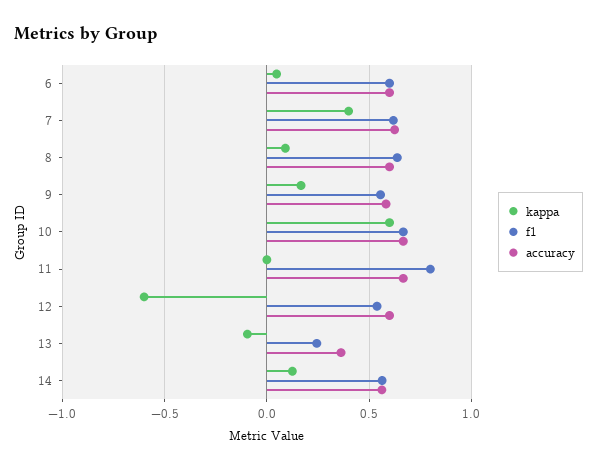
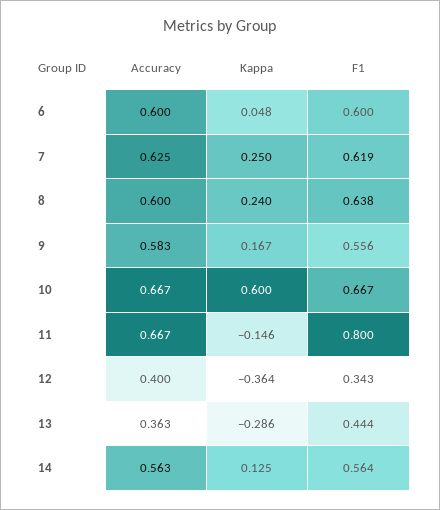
  {
    "kappa": {
      "6": 0.048,
-     "7": 0.4,
+     "7": 0.25,
-     "8": 0.1,
+     "8": 0.24,
      "9": 0.167,
      "10": 0.6,
-     "11": 0,
+     "11": -0.146,
-     "12": -0.6,
+     "12": -0.364,
-     "13": -0.1,
+     "13": -0.286,
      "14": 0.125
    },
    "f1": {
      "6": 0.6,
      "7": 0.619,
      "8": 0.638,
      "9": 0.556,
      "10": 0.667,
      "11": 0.8,
-     "12": 0.55,
+     "12": 0.343,
-     "13": 0.25,
+     "13": 0.444,
      "14": 0.564
    },
    "accuracy": {
      "6": 0.6,
      "7": 0.625,
      "8": 0.6,
      "9": 0.583,
      "10": 0.667,
      "11": 0.667,
-     "12": 0.6,
+     "12": 0.4,
      "13": 0.363,
      "14": 0.563
    }
  }

